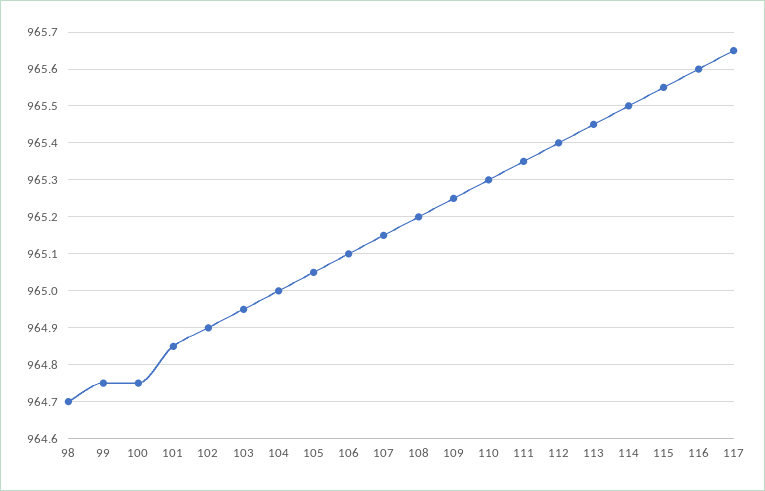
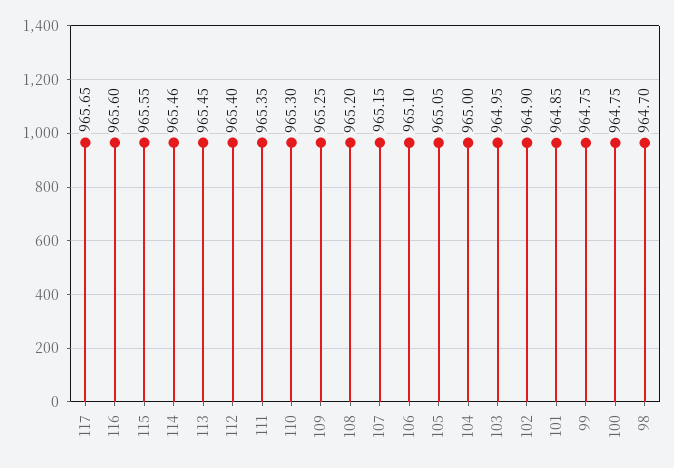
  {
    "98": 964.7,
    "99": 964.75,
    "100": 964.75,
    "101": 964.85,
    "102": 964.9,
    "103": 964.95,
    "104": 965,
    "105": 965.05,
    "106": 965.1,
    "107": 965.15,
    "108": 965.2,
    "109": 965.25,
    "110": 965.3,
    "111": 965.35,
    "112": 965.4,
    "113": 965.45,
-   "114": 965.5,
+   "114": 965.46,
    "115": 965.55,
    "116": 965.6,
    "117": 965.65
  }

